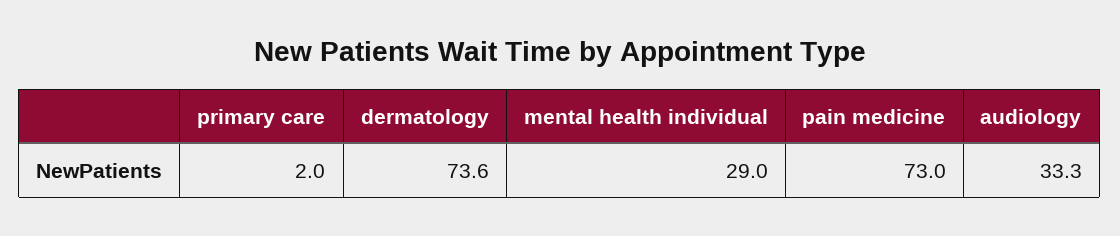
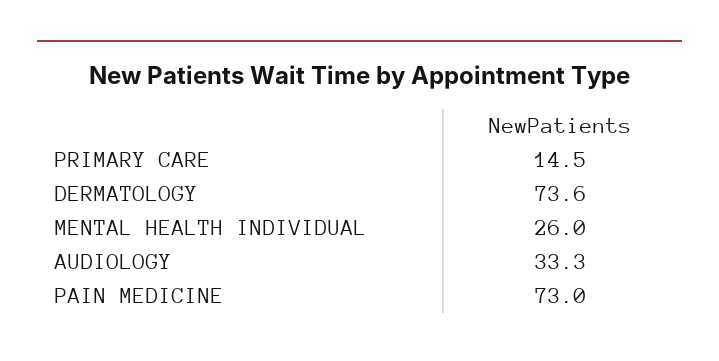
  {
-   "primary care": 2,
+   "primary care": 14.5,
    "dermatology": 73.6,
-   "mental health individual": 29,
+   "mental health individual": 26,
    "pain medicine": 73,
    "audiology": 33.3
  }

